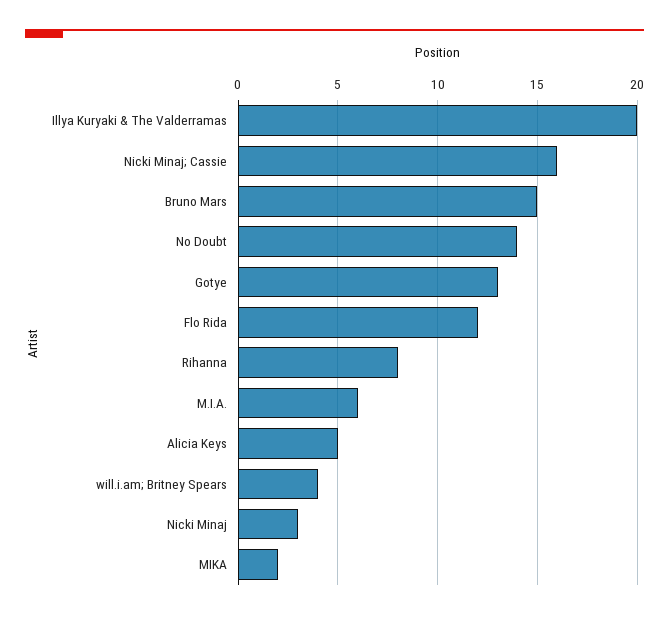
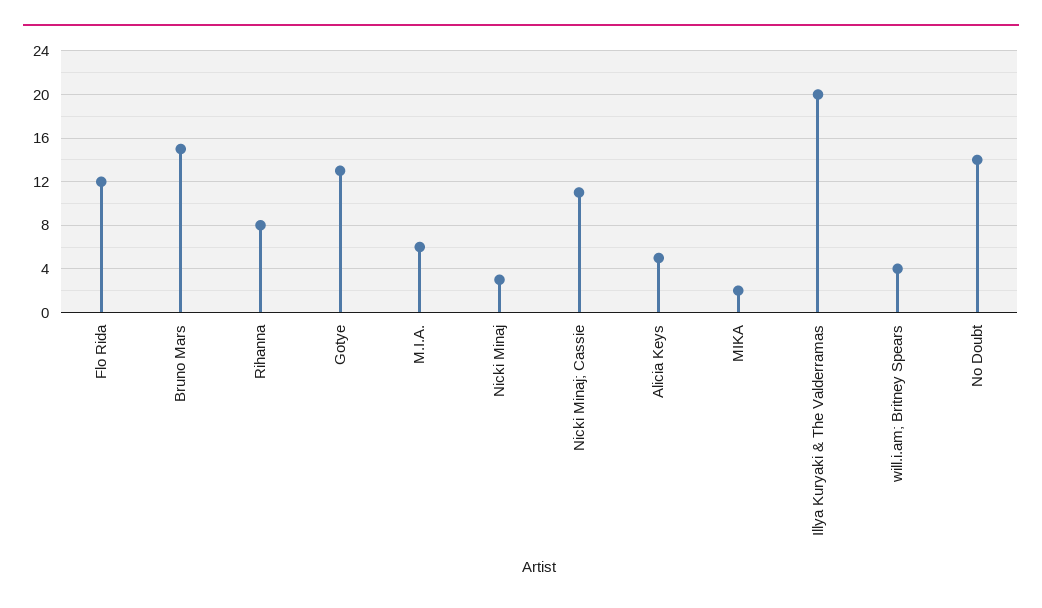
  {
    "Illya Kuryaki & The Valderramas": 20,
-   "Nicki Minaj; Cassie": 16,
+   "Nicki Minaj; Cassie": 11,
    "Bruno Mars": 15,
    "No Doubt": 14,
    "Gotye": 13,
    "Flo Rida": 12,
    "Rihanna": 8,
    "M.I.A.": 6,
    "Alicia Keys": 5,
    "will.i.am; Britney Spears": 4,
    "Nicki Minaj": 3,
    "MIKA": 2
  }

